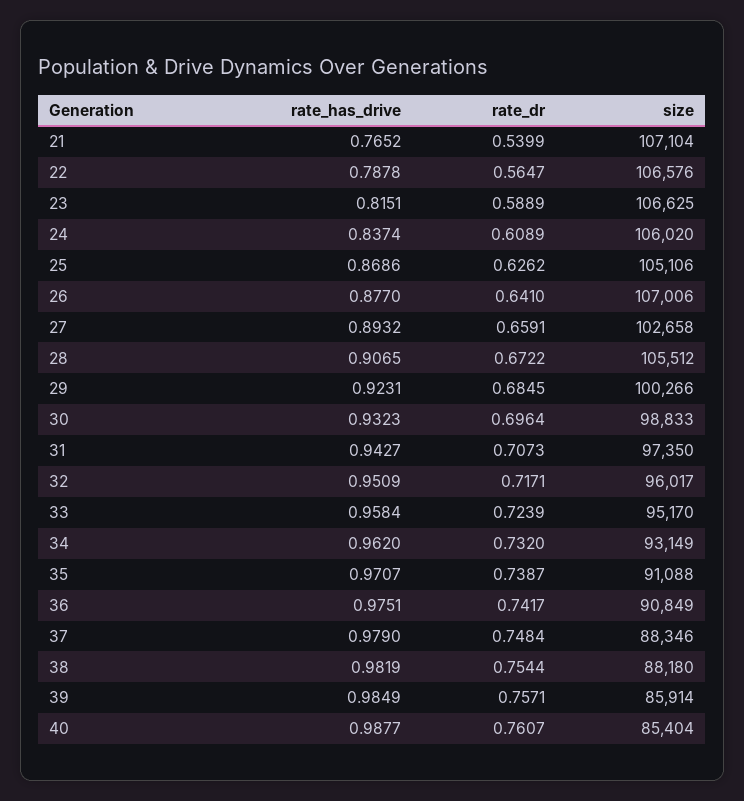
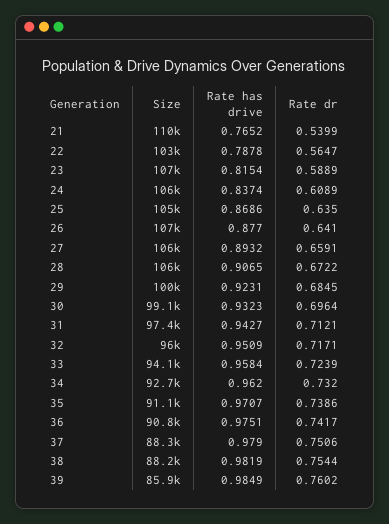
  {
    "rate_has_drive": {
      "21": 0.7652,
      "22": 0.7878,
-     "23": 0.8151,
+     "23": 0.8154,
      "24": 0.8374,
      "25": 0.8686,
      "26": 0.877,
      "27": 0.8932,
      "28": 0.9065,
      "29": 0.9231,
      "30": 0.9323,
      "31": 0.9427,
      "32": 0.9509,
      "33": 0.9584,
      "34": 0.962,
      "35": 0.9707,
      "36": 0.9751,
      "37": 0.979,
      "38": 0.9819,
-     "39": 0.9849,
+     "39": 0.9849
-     "40": 0.9877
    },
    "rate_dr": {
      "21": 0.5399,
      "22": 0.5647,
      "23": 0.5889,
      "24": 0.6089,
-     "25": 0.6262,
+     "25": 0.635,
      "26": 0.641,
      "27": 0.6591,
      "28": 0.6722,
      "29": 0.6845,
      "30": 0.6964,
-     "31": 0.7073,
+     "31": 0.7121,
      "32": 0.7171,
      "33": 0.7239,
      "34": 0.732,
-     "35": 0.7387,
+     "35": 0.7386,
      "36": 0.7417,
-     "37": 0.7484,
+     "37": 0.7506,
      "38": 0.7544,
-     "39": 0.7571,
+     "39": 0.7602
-     "40": 0.7607
    },
    "size": {
-     "21": 107104,
+     "21": 110000,
-     "22": 106576,
+     "22": 103000,
      "23": 106625,
      "24": 106020,
      "25": 105106,
      "26": 107006,
-     "27": 102658,
+     "27": 106000,
      "28": 105512,
      "29": 100266,
-     "30": 98833,
+     "30": 99100,
      "31": 97350,
      "32": 96017,
-     "33": 95170,
+     "33": 94100,
-     "34": 93149,
+     "34": 92700,
      "35": 91088,
      "36": 90849,
      "37": 88346,
      "38": 88180,
-     "39": 85914,
+     "39": 85914
-     "40": 85404
    }
  }

